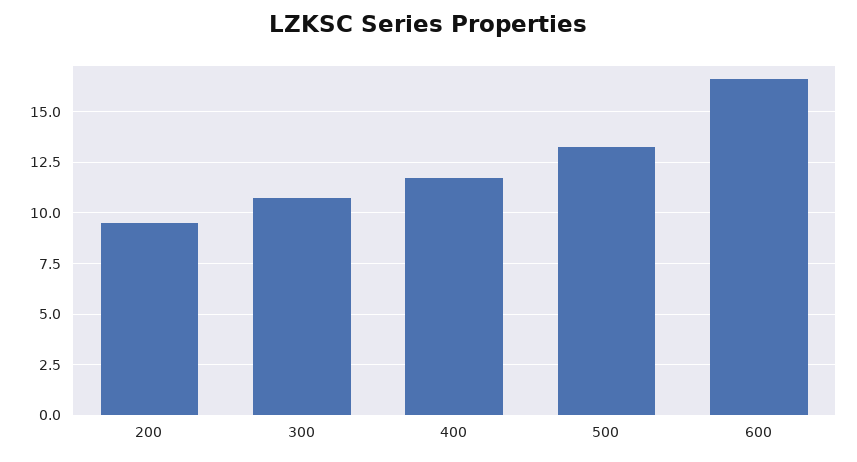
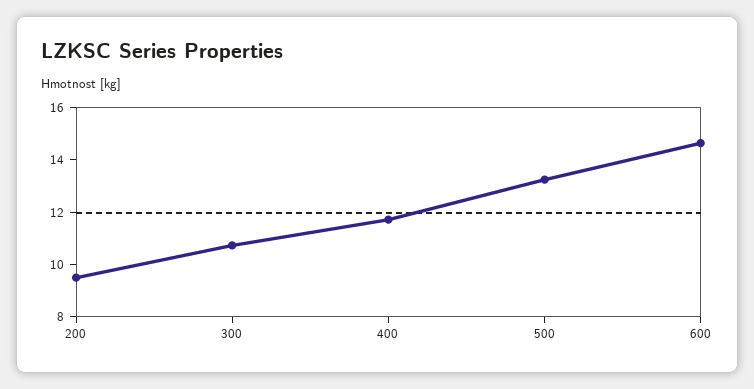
  {
    "200": 9.5,
    "300": 10.5,
    "400": 11.5,
    "500": 13.5,
-   "600": 16.5
+   "600": 14.5
  }

